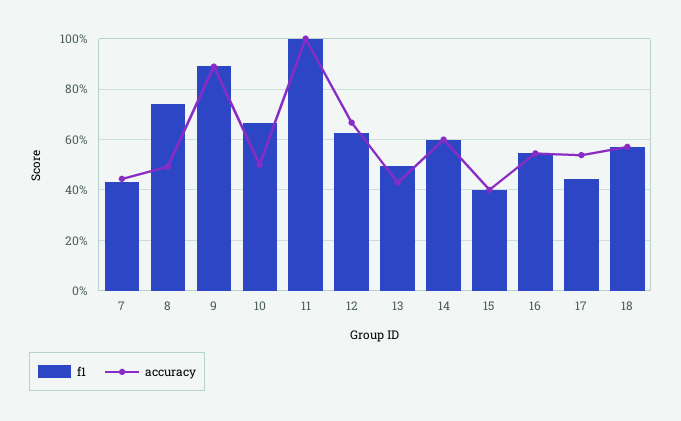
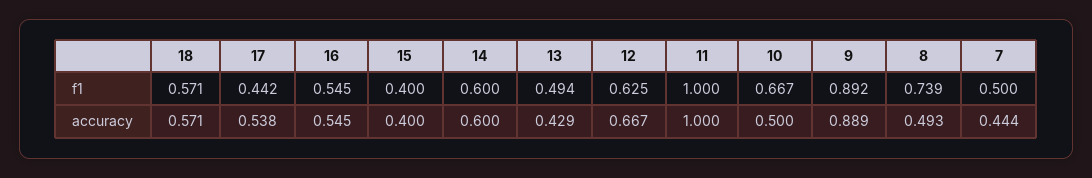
  {
    "f1": {
-     "7": 0.425,
+     "7": 0.5,
      "8": 0.739,
      "9": 0.892,
      "10": 0.667,
      "11": 1,
      "12": 0.625,
      "13": 0.494,
      "14": 0.6,
      "15": 0.4,
      "16": 0.545,
      "17": 0.442,
      "18": 0.571
    },
    "accuracy": {
      "7": 0.444,
      "8": 0.493,
      "9": 0.889,
      "10": 0.5,
      "11": 1,
      "12": 0.667,
      "13": 0.429,
      "14": 0.6,
      "15": 0.4,
      "16": 0.545,
      "17": 0.538,
      "18": 0.571
    }
  }

